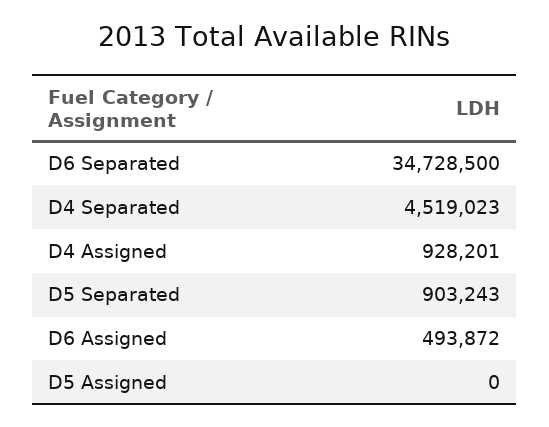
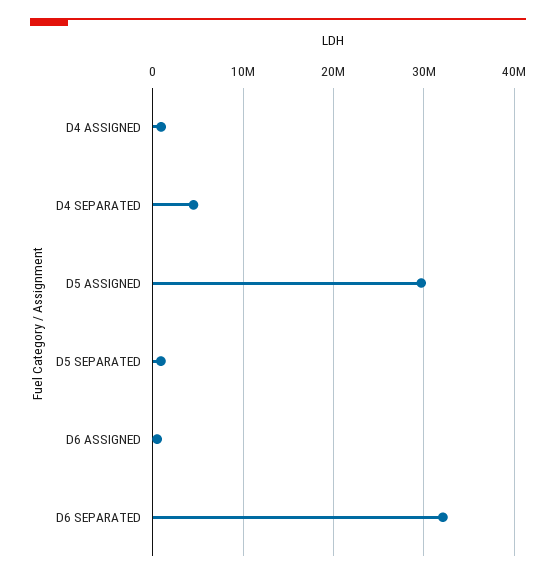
  {
-   "D6 Separated": 34728500,
+   "D6 Separated": 32000000,
    "D4 Separated": 4519023,
    "D4 Assigned": 928201,
    "D5 Separated": 903243,
    "D6 Assigned": 493872,
-   "D5 Assigned": 0
+   "D5 Assigned": 30000000
  }

